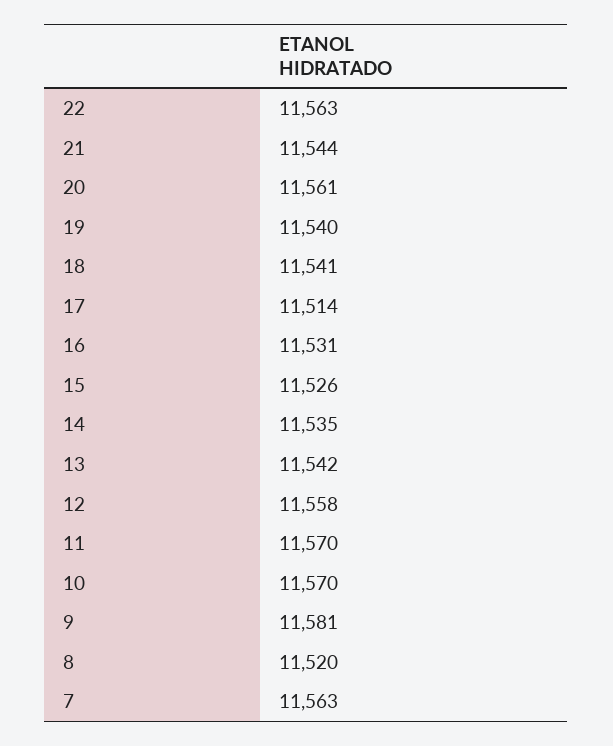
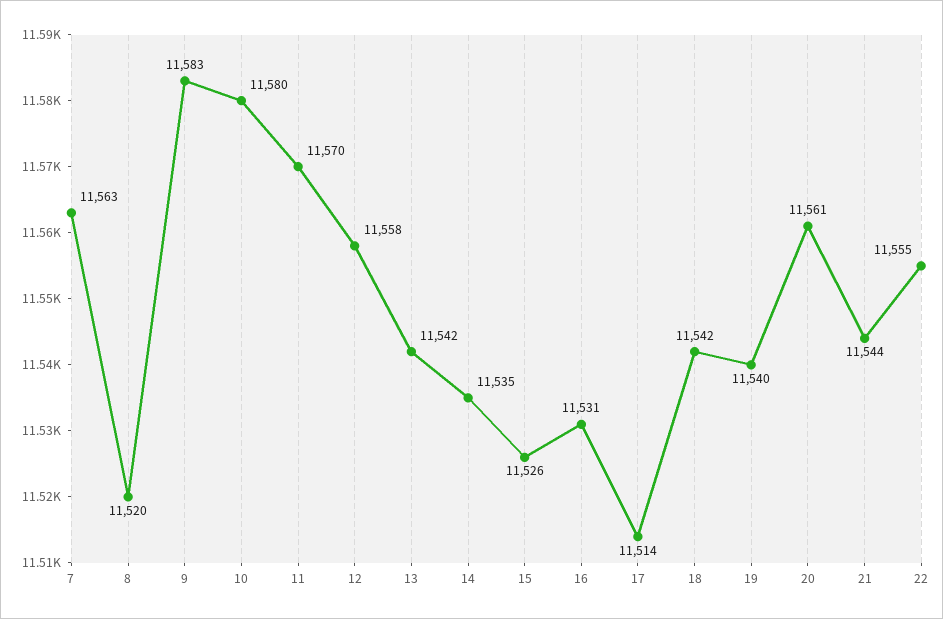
  {
-   "22": 11563,
+   "22": 11555,
    "21": 11544,
    "20": 11561,
    "19": 11540,
-   "18": 11541,
+   "18": 11542,
    "17": 11514,
    "16": 11531,
    "15": 11526,
    "14": 11535,
    "13": 11542,
    "12": 11558,
    "11": 11570,
-   "10": 11570,
+   "10": 11580,
-   "9": 11581,
+   "9": 11583,
    "8": 11520,
    "7": 11563
  }

